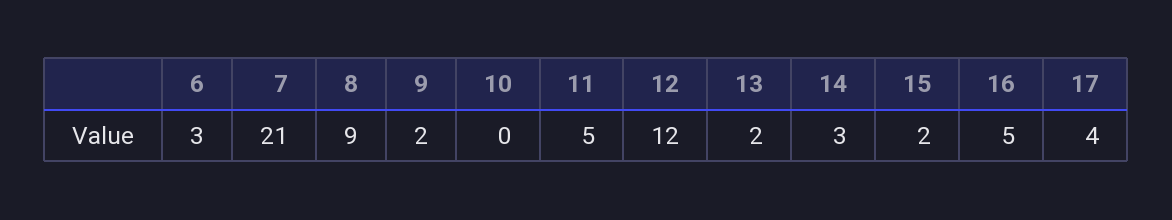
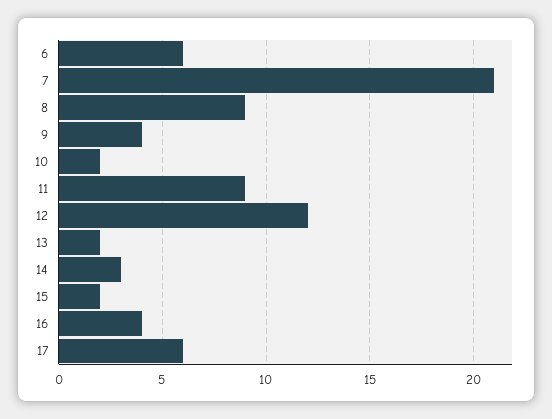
  {
-   "6": 3,
+   "6": 6,
    "7": 21,
    "8": 9,
-   "9": 2,
+   "9": 4,
-   "10": 0,
+   "10": 2,
-   "11": 5,
+   "11": 9,
    "12": 12,
    "13": 2,
    "14": 3,
    "15": 2,
-   "16": 5,
+   "16": 4,
-   "17": 4
+   "17": 6
  }

